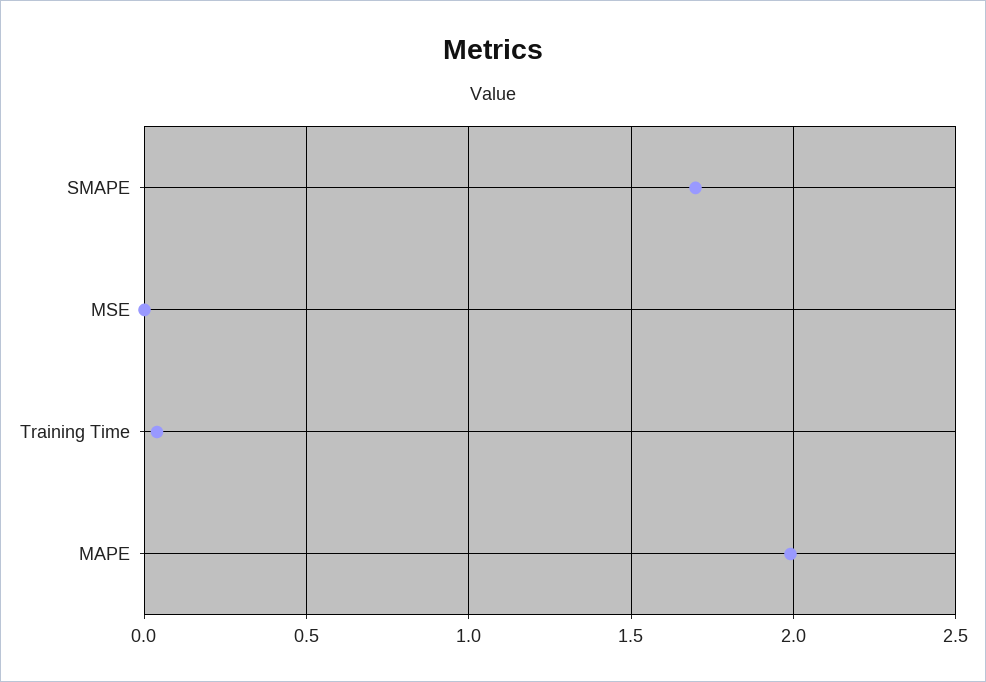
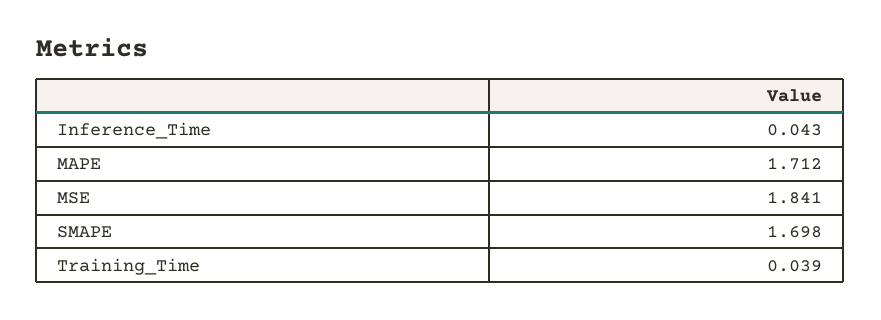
  {
    "SMAPE": 1.698,
-   "MSE": 0,
+   "MSE": 1.841,
    "Training Time": 0.039,
-   "MAPE": 2
+   "MAPE": 1.712,
+   "Inference_Time": 0.043
  }

